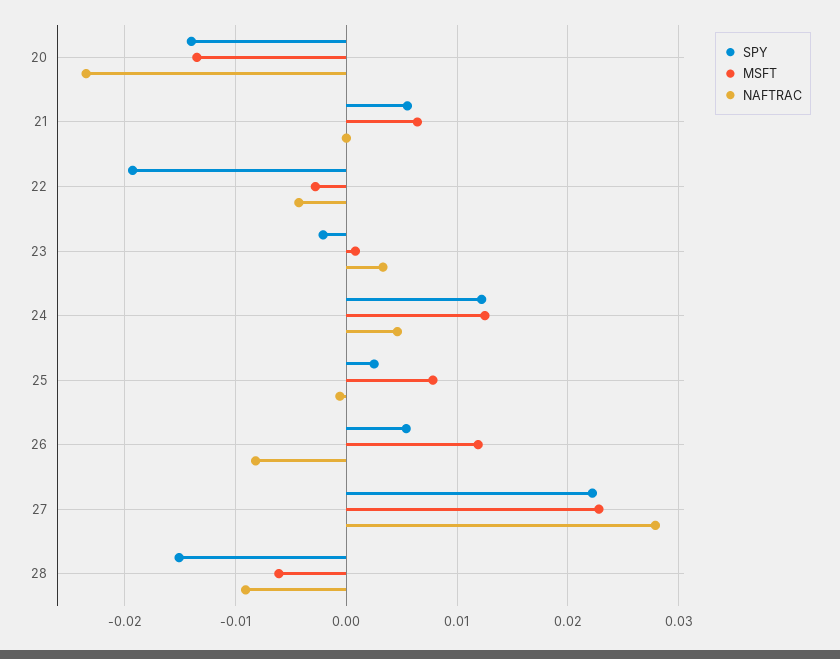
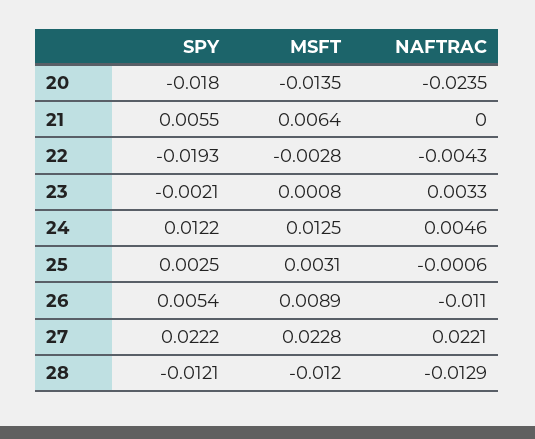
  {
    "SPY": {
-     "20": -0.014,
+     "20": -0.018,
      "21": 0.0055,
      "22": -0.0193,
      "23": -0.0021,
      "24": 0.0122,
      "25": 0.0025,
      "26": 0.0054,
      "27": 0.0222,
-     "28": -0.015
+     "28": -0.0121
    },
    "MSFT": {
      "20": -0.0135,
      "21": 0.0064,
      "22": -0.0028,
      "23": 0.0008,
      "24": 0.0125,
-     "25": 0.008,
+     "25": 0.0031,
-     "26": 0.012,
+     "26": 0.0089,
      "27": 0.0228,
-     "28": -0.006
+     "28": -0.012
    },
    "NAFTRAC": {
      "20": -0.0235,
      "21": 0,
      "22": -0.0043,
      "23": 0.0033,
      "24": 0.0046,
      "25": -0.0006,
-     "26": -0.008,
+     "26": -0.011,
-     "27": 0.028,
+     "27": 0.0221,
-     "28": -0.009
+     "28": -0.0129
    }
  }

